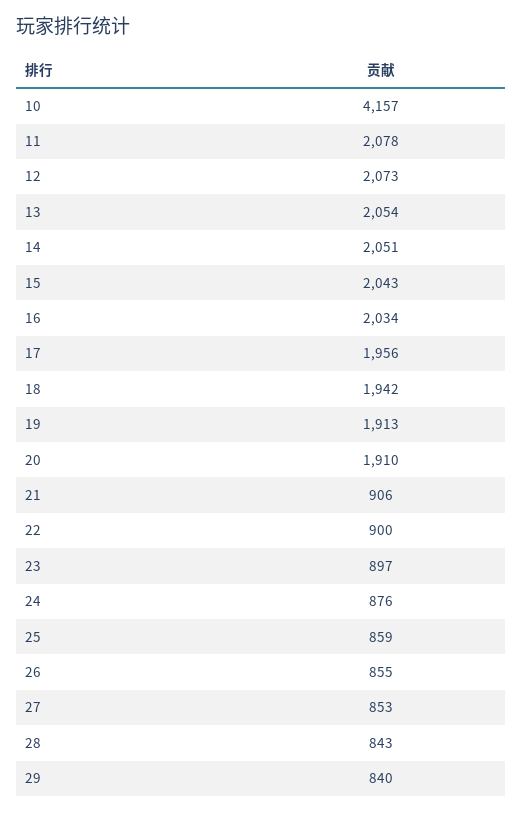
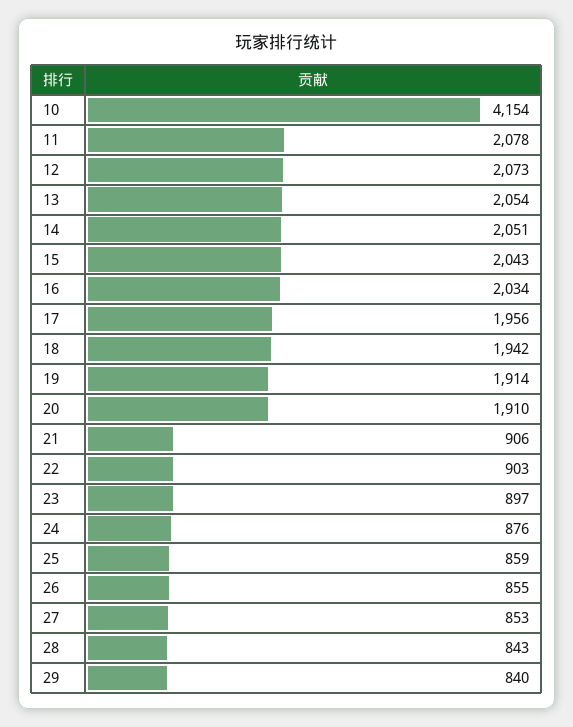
  {
-   "10": 4157,
+   "10": 4154,
    "11": 2078,
    "12": 2073,
    "13": 2054,
    "14": 2051,
    "15": 2043,
    "16": 2034,
    "17": 1956,
    "18": 1942,
-   "19": 1913,
+   "19": 1914,
    "20": 1910,
    "21": 906,
-   "22": 900,
+   "22": 903,
    "23": 897,
    "24": 876,
    "25": 859,
    "26": 855,
    "27": 853,
    "28": 843,
    "29": 840
  }

